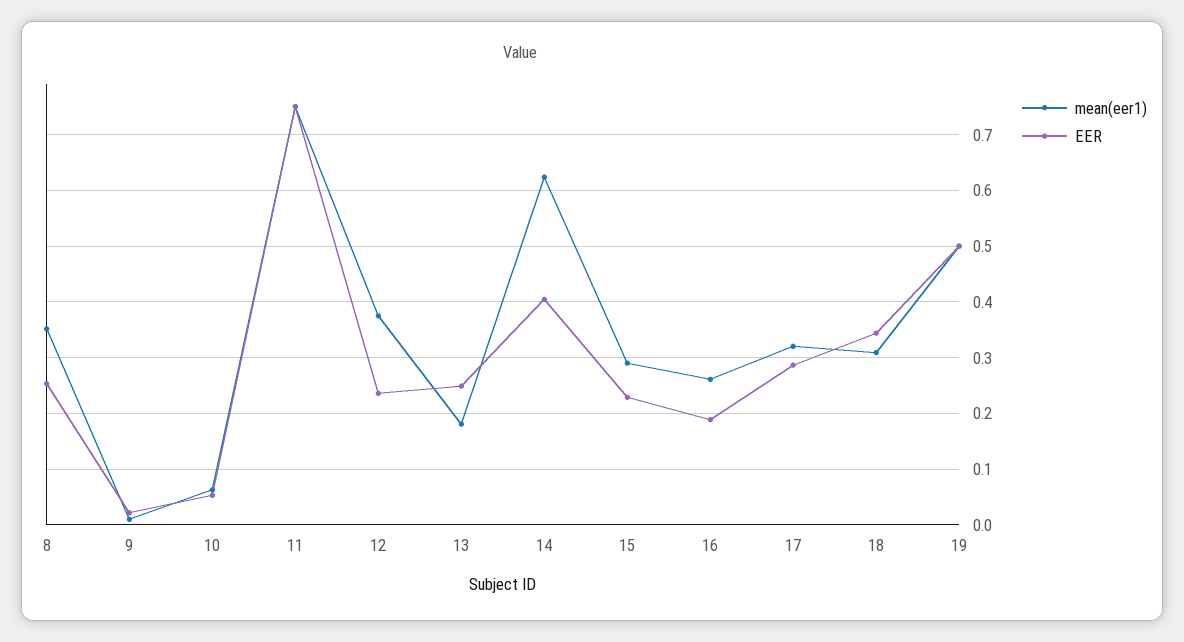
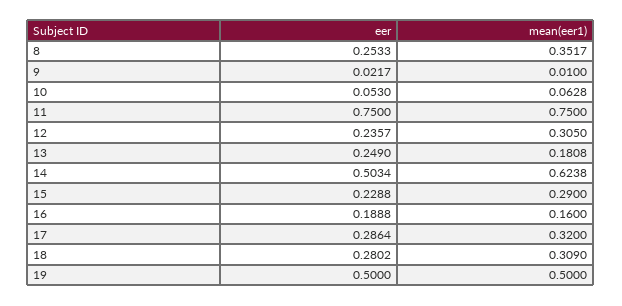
  {
    "mean(eer1)": {
      "8": 0.3517,
      "9": 0.01,
      "10": 0.0628,
      "11": 0.75,
-     "12": 0.38,
+     "12": 0.305,
      "13": 0.1808,
      "14": 0.6238,
      "15": 0.29,
-     "16": 0.26,
+     "16": 0.16,
      "17": 0.32,
      "18": 0.309,
      "19": 0.5
    },
    "EER": {
      "8": 0.2533,
      "9": 0.0217,
      "10": 0.053,
      "11": 0.75,
      "12": 0.2357,
      "13": 0.249,
-     "14": 0.4,
+     "14": 0.5034,
      "15": 0.2288,
      "16": 0.1888,
      "17": 0.2864,
-     "18": 0.34,
+     "18": 0.2802,
      "19": 0.5
    }
  }

